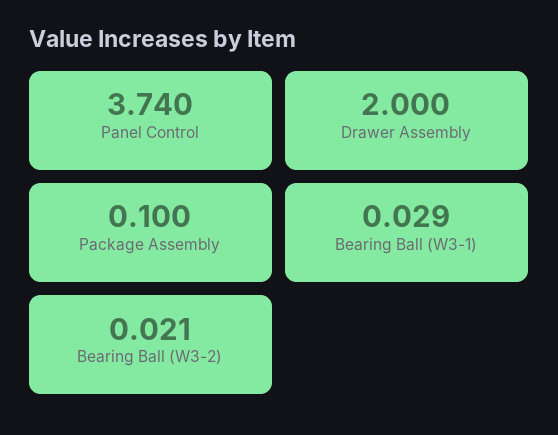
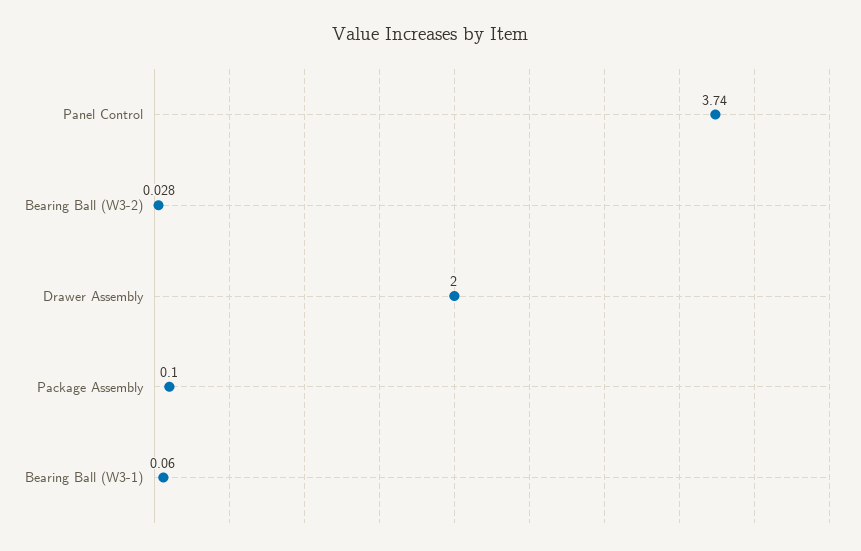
  {
    "Panel Control": 3.74,
    "Drawer Assembly": 2,
    "Package Assembly": 0.1,
-   "Bearing Ball (W3-1)": 0.029,
+   "Bearing Ball (W3-1)": 0.06,
-   "Bearing Ball (W3-2)": 0.021
+   "Bearing Ball (W3-2)": 0.028
  }

